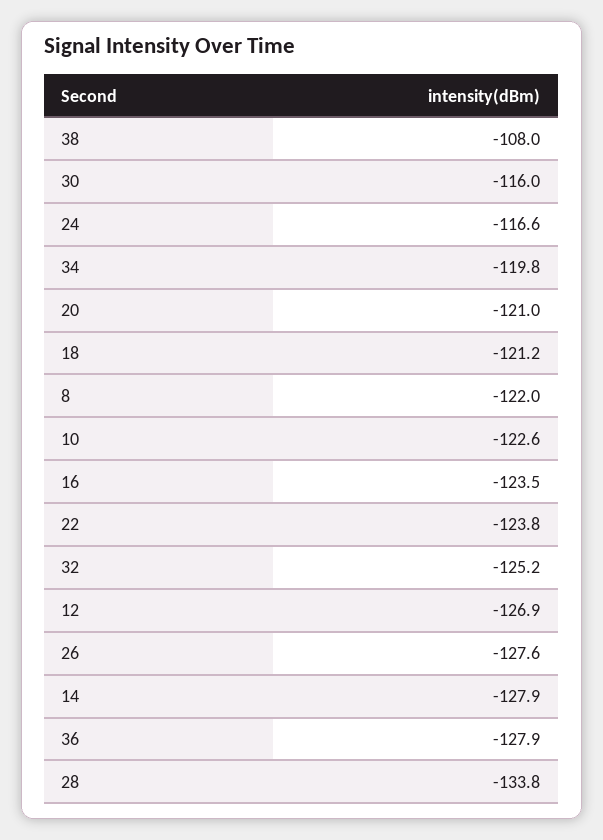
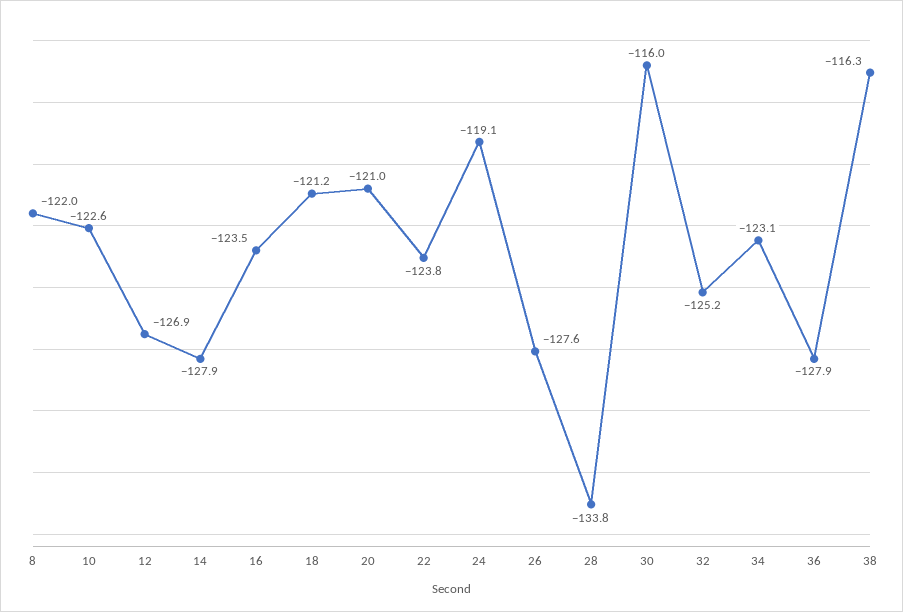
  {
-   "38": -108,
+   "38": -116.3,
    "30": -116,
-   "24": -116.6,
+   "24": -119.1,
-   "34": -119.8,
+   "34": -123.1,
    "20": -121,
    "18": -121.2,
    "8": -122,
    "10": -122.6,
    "16": -123.5,
    "22": -123.8,
    "32": -125.2,
    "12": -126.9,
    "26": -127.6,
    "14": -127.9,
    "36": -127.9,
    "28": -133.8
  }

